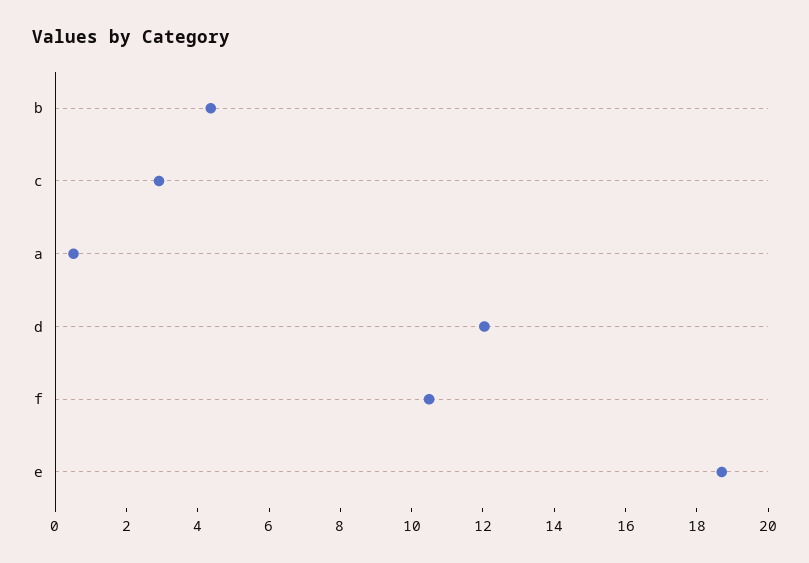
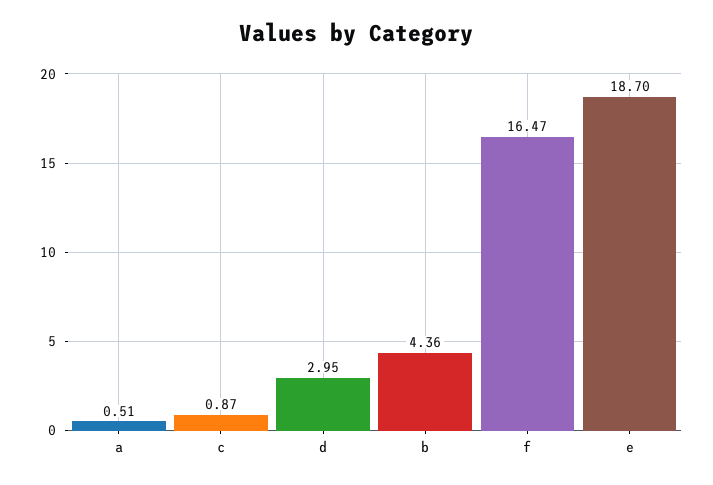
  {
    "b": 4.36,
-   "c": 3,
+   "c": 0.87,
    "a": 0.51,
-   "d": 12,
+   "d": 2.95,
-   "f": 10.5,
+   "f": 16.47,
    "e": 18.7
  }

